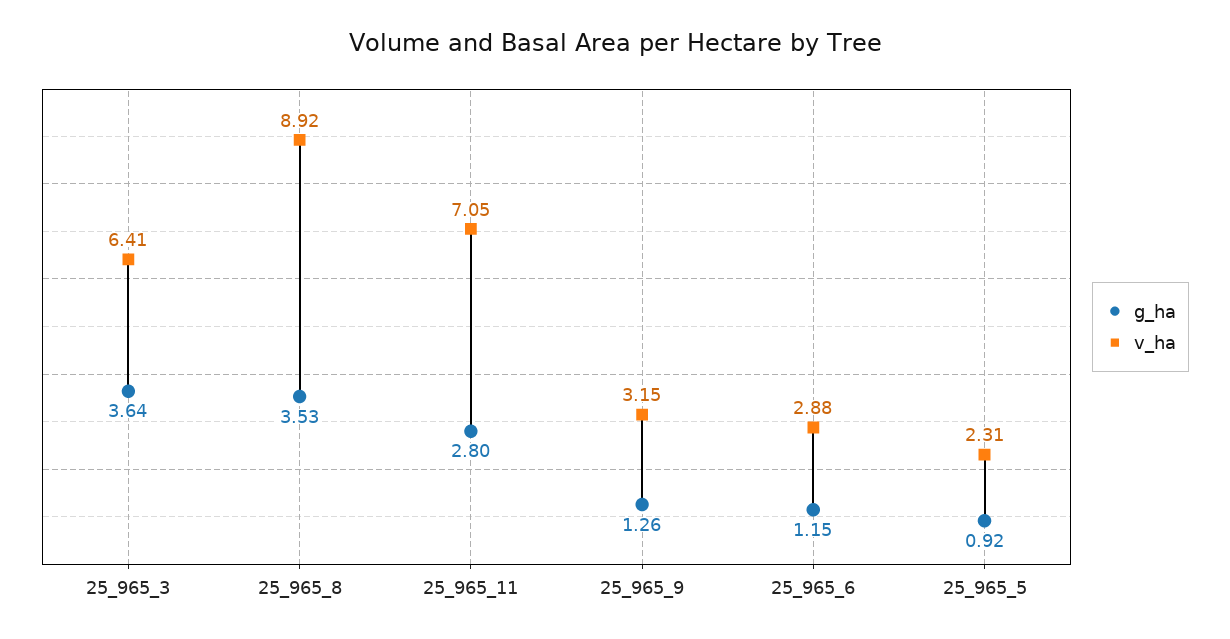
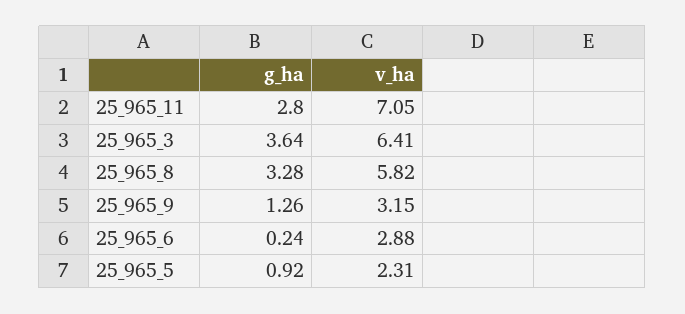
  {
    "g_ha": {
      "25_965_3": 3.64,
-     "25_965_8": 3.53,
+     "25_965_8": 3.28,
      "25_965_11": 2.8,
      "25_965_9": 1.26,
-     "25_965_6": 1.15,
+     "25_965_6": 0.24,
      "25_965_5": 0.92
    },
    "v_ha": {
      "25_965_3": 6.41,
-     "25_965_8": 8.92,
+     "25_965_8": 5.82,
      "25_965_11": 7.05,
      "25_965_9": 3.15,
      "25_965_6": 2.88,
      "25_965_5": 2.31
    }
  }

